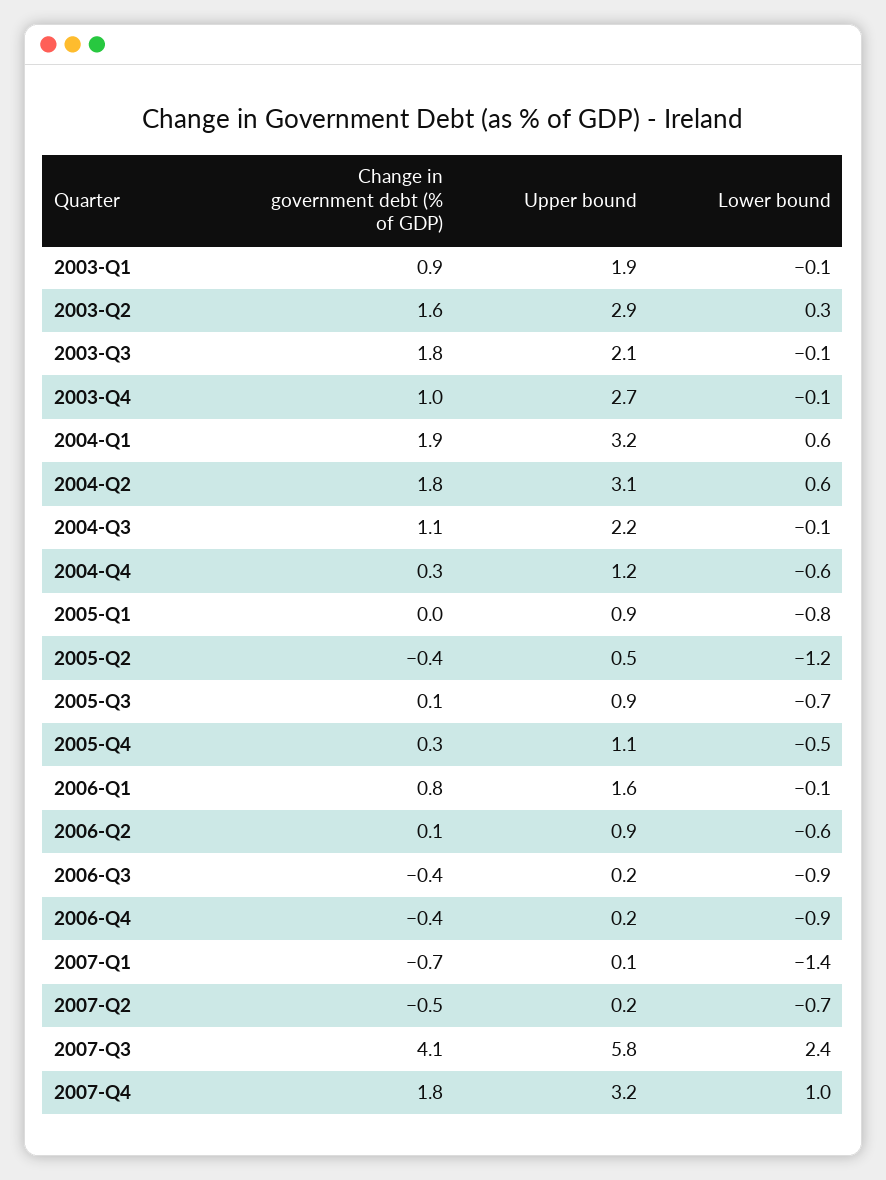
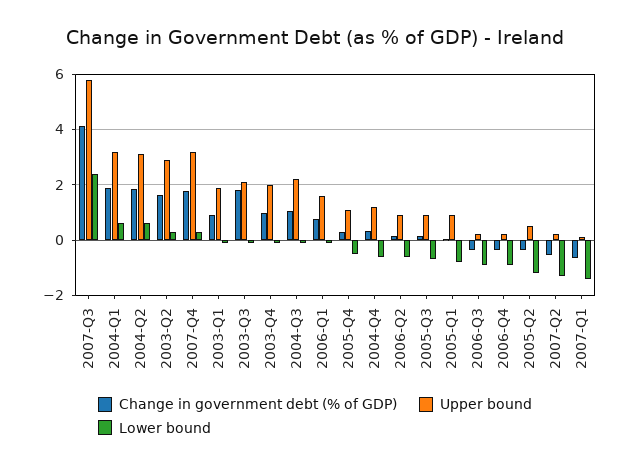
  {
    "Change in government debt (% of GDP)": {
      "2003-Q1": 0.9,
      "2003-Q2": 1.6,
      "2003-Q3": 1.8,
      "2003-Q4": 1,
      "2004-Q1": 1.9,
      "2004-Q2": 1.8,
      "2004-Q3": 1.1,
      "2004-Q4": 0.3,
      "2005-Q1": 0,
      "2005-Q2": -0.4,
      "2005-Q3": 0.1,
      "2005-Q4": 0.3,
      "2006-Q1": 0.8,
      "2006-Q2": 0.1,
      "2006-Q3": -0.4,
      "2006-Q4": -0.4,
      "2007-Q1": -0.7,
      "2007-Q2": -0.5,
      "2007-Q3": 4.1,
      "2007-Q4": 1.8
    },
    "Upper bound": {
      "2003-Q1": 1.9,
      "2003-Q2": 2.9,
      "2003-Q3": 2.1,
-     "2003-Q4": 2.7,
+     "2003-Q4": 2,
      "2004-Q1": 3.2,
      "2004-Q2": 3.1,
      "2004-Q3": 2.2,
      "2004-Q4": 1.2,
      "2005-Q1": 0.9,
      "2005-Q2": 0.5,
      "2005-Q3": 0.9,
      "2005-Q4": 1.1,
      "2006-Q1": 1.6,
      "2006-Q2": 0.9,
      "2006-Q3": 0.2,
      "2006-Q4": 0.2,
      "2007-Q1": 0.1,
      "2007-Q2": 0.2,
      "2007-Q3": 5.8,
      "2007-Q4": 3.2
    },
    "Lower bound": {
      "2003-Q1": -0.1,
      "2003-Q2": 0.3,
      "2003-Q3": -0.1,
      "2003-Q4": -0.1,
      "2004-Q1": 0.6,
      "2004-Q2": 0.6,
      "2004-Q3": -0.1,
      "2004-Q4": -0.6,
      "2005-Q1": -0.8,
      "2005-Q2": -1.2,
      "2005-Q3": -0.7,
      "2005-Q4": -0.5,
      "2006-Q1": -0.1,
      "2006-Q2": -0.6,
      "2006-Q3": -0.9,
      "2006-Q4": -0.9,
      "2007-Q1": -1.4,
-     "2007-Q2": -0.7,
+     "2007-Q2": -1.25,
      "2007-Q3": 2.4,
-     "2007-Q4": 1
+     "2007-Q4": 0.25
    }
  }

